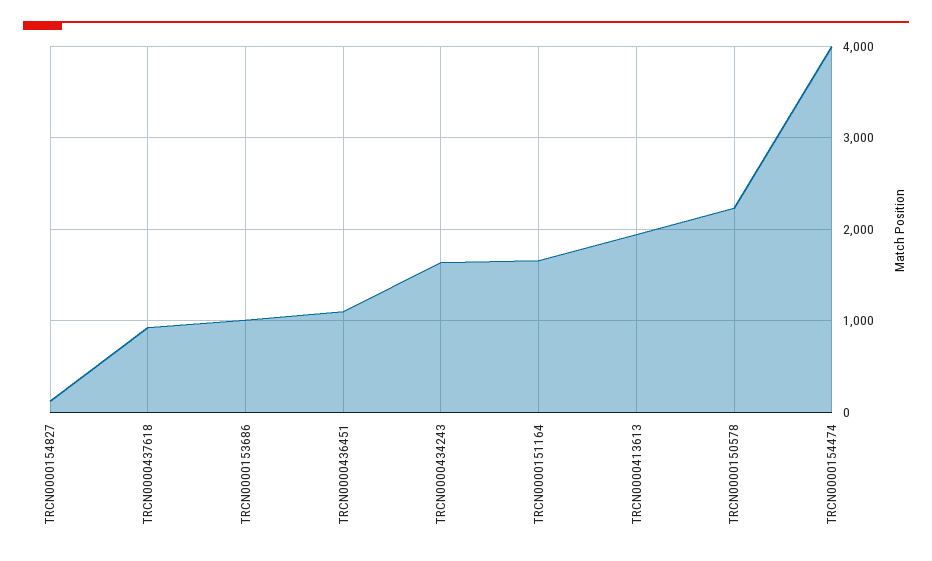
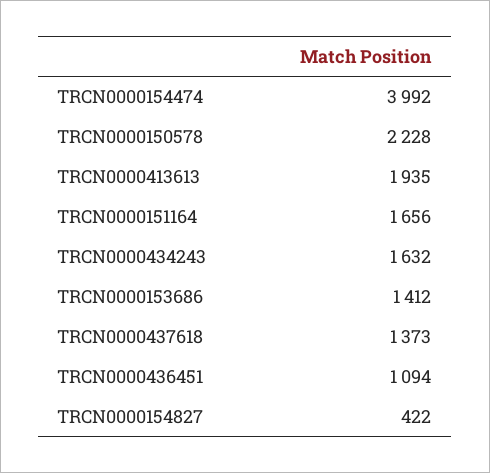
  {
-   "TRCN0000154827": 100,
+   "TRCN0000154827": 422,
-   "TRCN0000437618": 900,
+   "TRCN0000437618": 1373,
-   "TRCN0000153686": 1000,
+   "TRCN0000153686": 1412,
    "TRCN0000436451": 1094,
    "TRCN0000434243": 1632,
    "TRCN0000151164": 1656,
    "TRCN0000413613": 1935,
    "TRCN0000150578": 2228,
    "TRCN0000154474": 3992
  }

